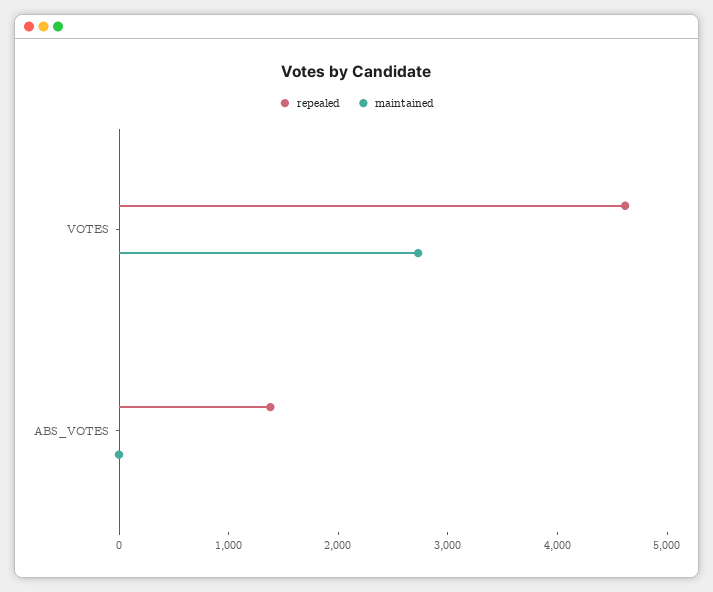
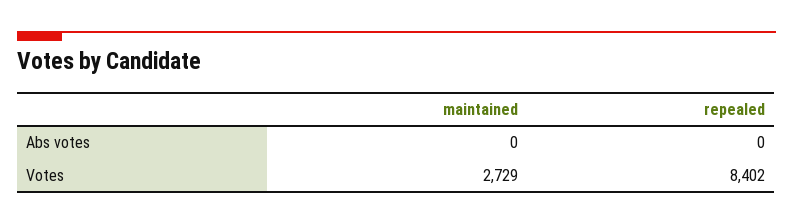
  {
    "repealed": {
-     "VOTES": 4600,
+     "VOTES": 8402,
-     "ABS_VOTES": 1400
+     "ABS_VOTES": 0
    },
    "maintained": {
      "VOTES": 2729,
      "ABS_VOTES": 0
    }
  }

